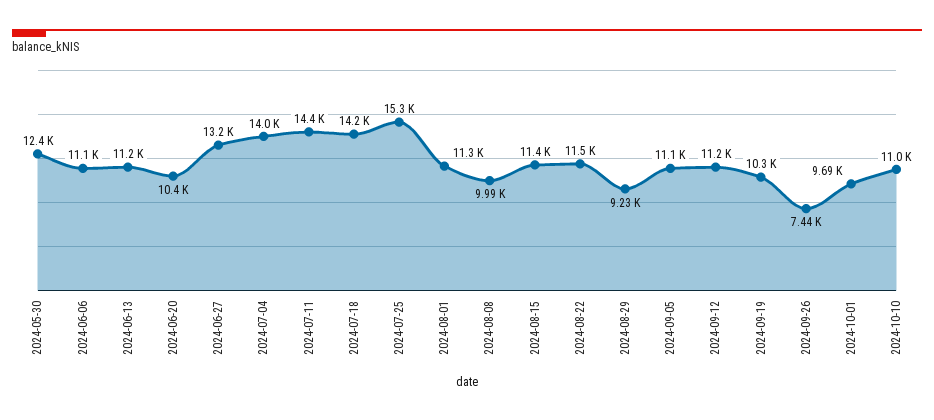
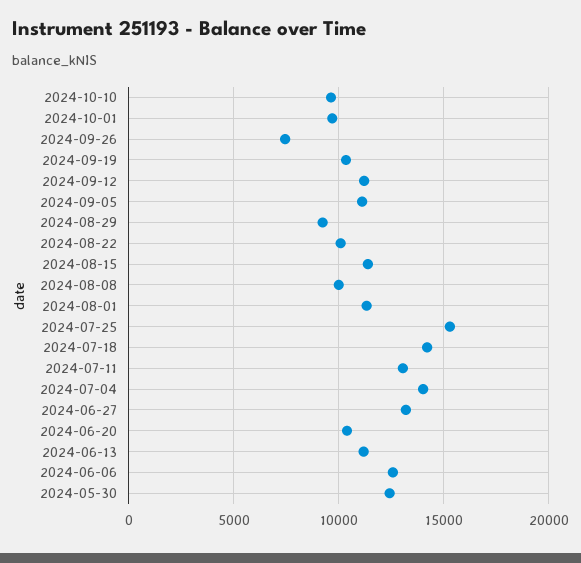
  {
    "2024-05-30": 12400,
-   "2024-06-06": 11100,
+   "2024-06-06": 12500,
    "2024-06-13": 11200,
    "2024-06-20": 10400,
    "2024-06-27": 13200,
    "2024-07-04": 14000,
-   "2024-07-11": 14400,
+   "2024-07-11": 13000,
    "2024-07-18": 14200,
    "2024-07-25": 15300,
    "2024-08-01": 11300,
    "2024-08-08": 9990,
    "2024-08-15": 11400,
-   "2024-08-22": 11500,
+   "2024-08-22": 10000,
    "2024-08-29": 9230,
    "2024-09-05": 11100,
    "2024-09-12": 11200,
    "2024-09-19": 10300,
    "2024-09-26": 7440,
    "2024-10-01": 9690,
-   "2024-10-10": 11000
+   "2024-10-10": 9500
  }

